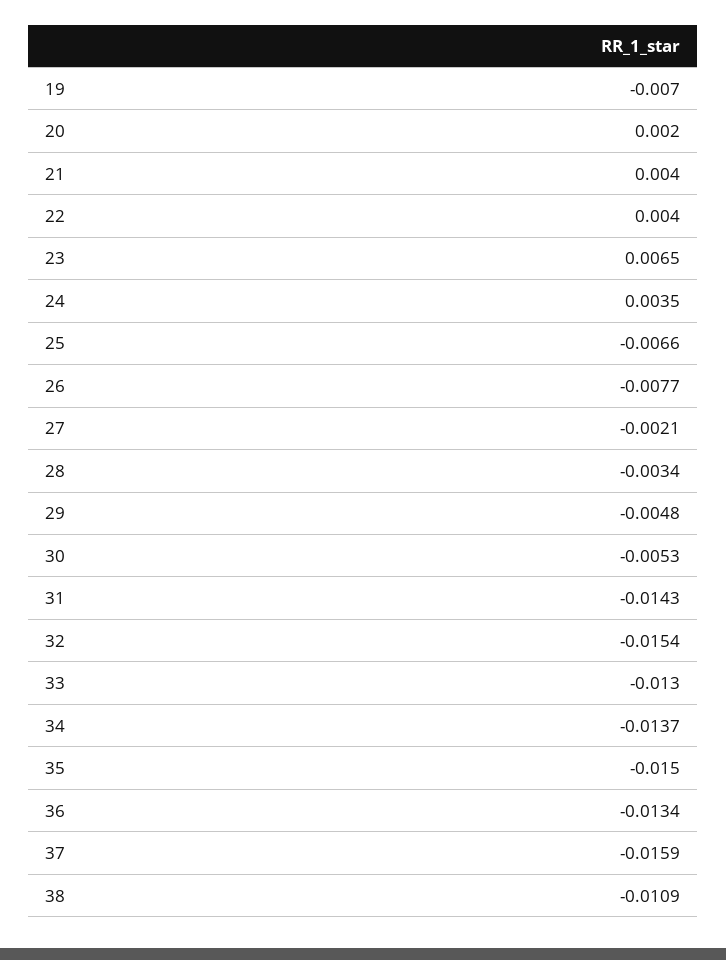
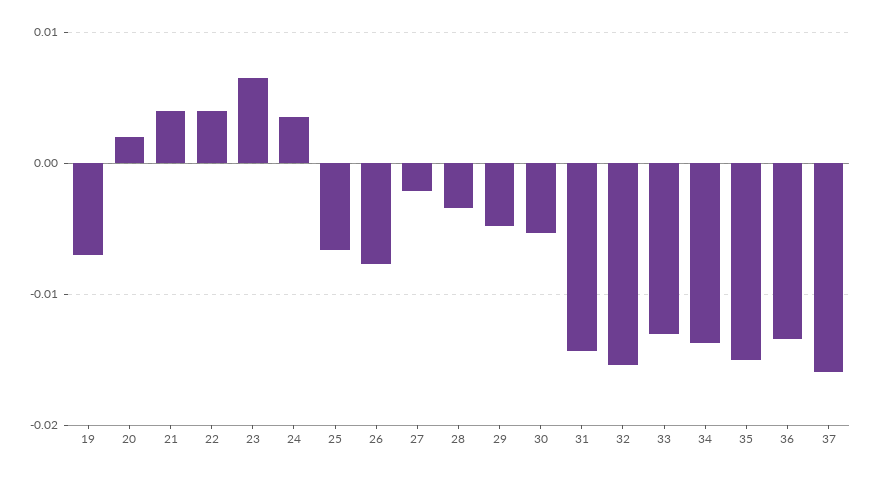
  {
    "19": -0.007,
    "20": 0.002,
    "21": 0.004,
    "22": 0.004,
    "23": 0.0065,
    "24": 0.0035,
    "25": -0.0066,
    "26": -0.0077,
    "27": -0.0021,
    "28": -0.0034,
    "29": -0.0048,
    "30": -0.0053,
    "31": -0.0143,
    "32": -0.0154,
    "33": -0.013,
    "34": -0.0137,
    "35": -0.015,
    "36": -0.0134,
-   "37": -0.0159,
+   "37": -0.0159
-   "38": -0.0109
  }

